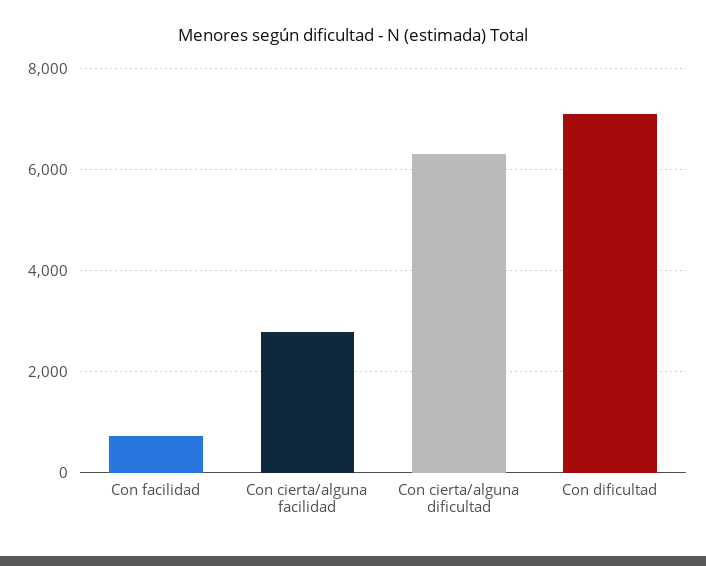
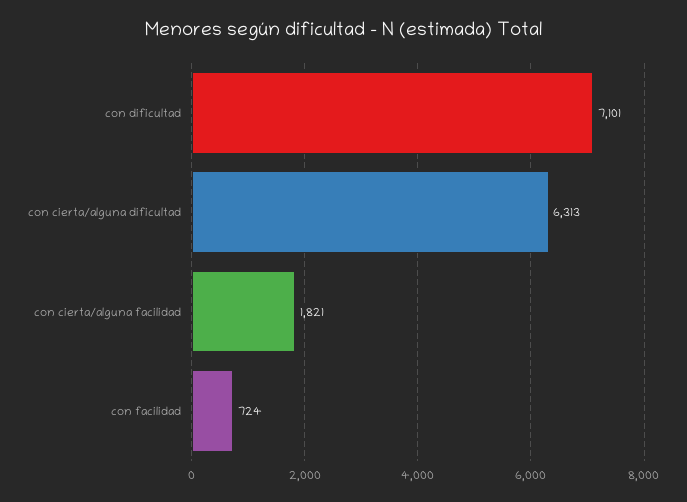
  {
    "Con facilidad": 724,
-   "Con cierta/alguna facilidad": 2800,
+   "Con cierta/alguna facilidad": 1821,
    "Con cierta/alguna dificultad": 6313,
    "Con dificultad": 7101
  }

